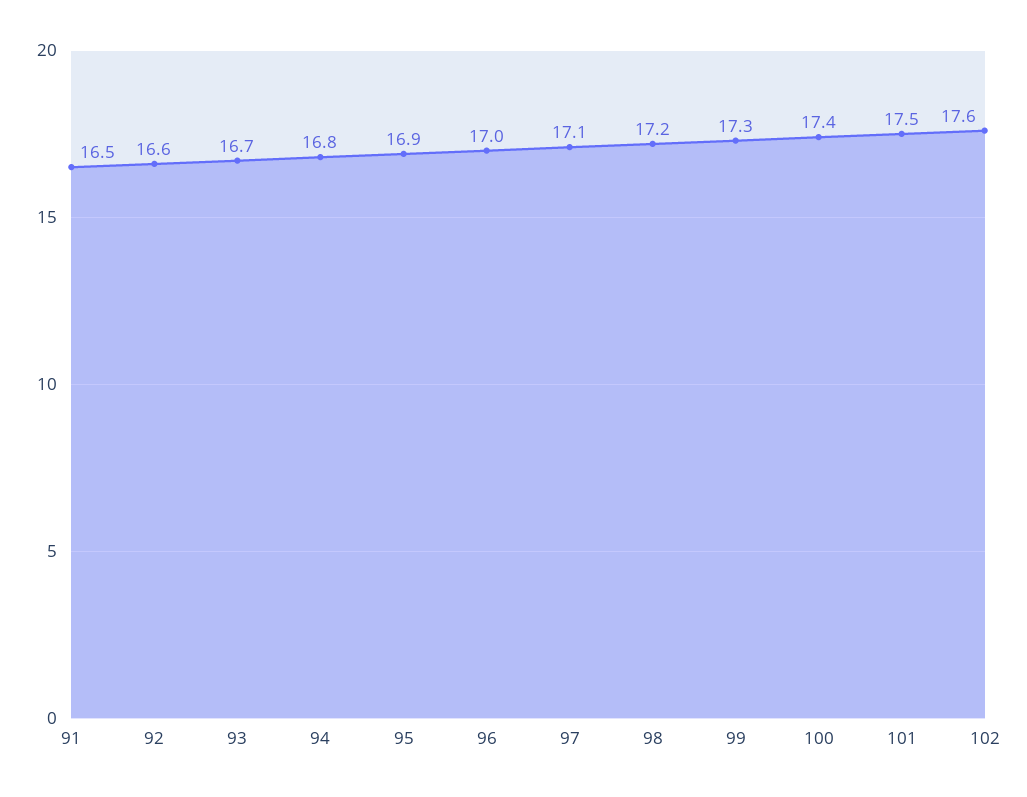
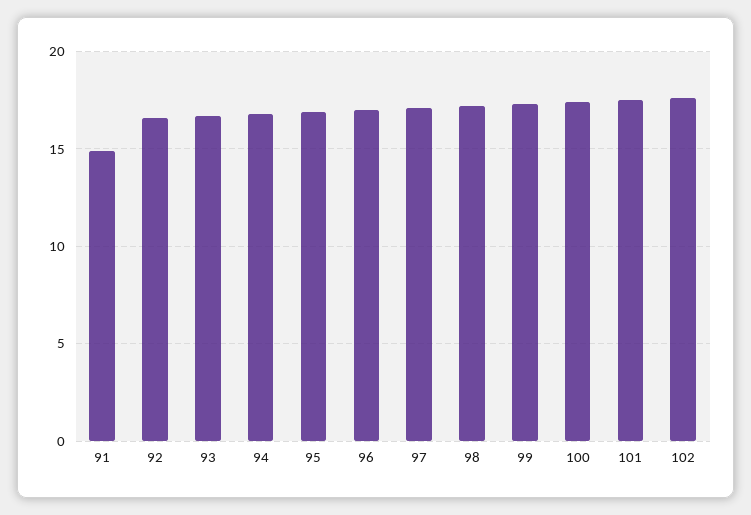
  {
-   "91": 16.5,
+   "91": 15,
    "92": 16.6,
    "93": 16.7,
    "94": 16.8,
    "95": 16.9,
    "96": 17,
    "97": 17.1,
    "98": 17.2,
    "99": 17.3,
    "100": 17.4,
    "101": 17.5,
    "102": 17.6
  }

